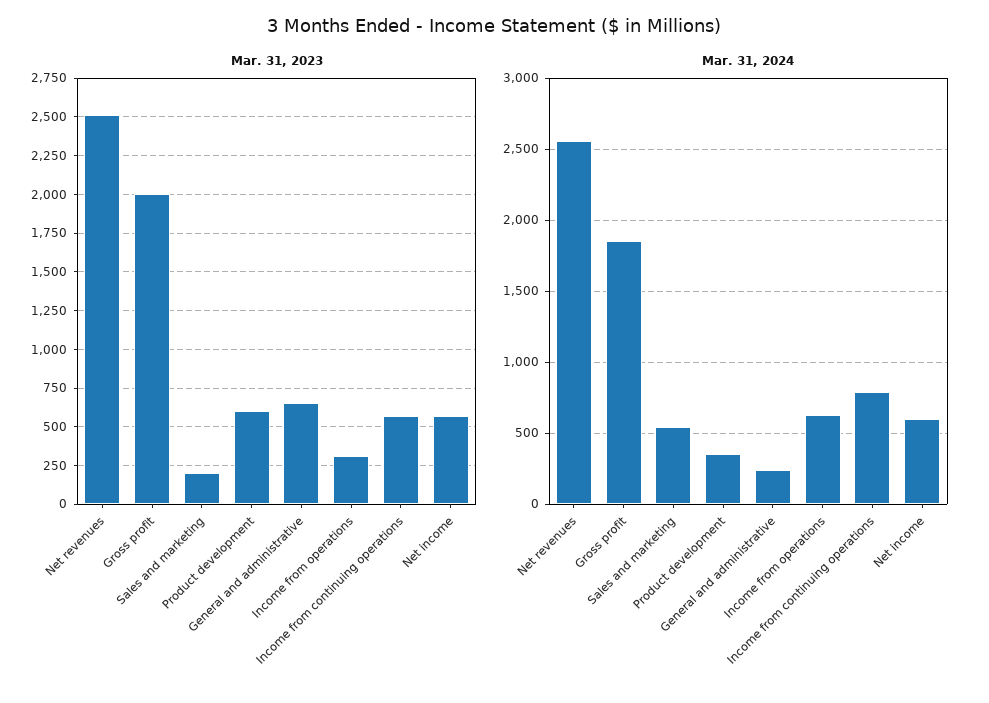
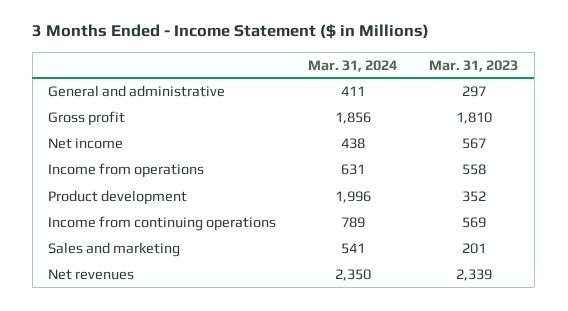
  {
    "Mar. 31, 2023": {
-     "Net revenues": 2500,
+     "Net revenues": 2339,
-     "Gross profit": 2000,
+     "Gross profit": 1810,
      "Sales and marketing": 201,
-     "Product development": 600,
+     "Product development": 352,
-     "General and administrative": 650,
+     "General and administrative": 297,
-     "Income from operations": 300,
+     "Income from operations": 558,
      "Income from continuing operations": 569,
      "Net income": 567
    },
    "Mar. 31, 2024": {
-     "Net revenues": 2550,
+     "Net revenues": 2350,
      "Gross profit": 1856,
      "Sales and marketing": 541,
-     "Product development": 350,
+     "Product development": 1996,
-     "General and administrative": 250,
+     "General and administrative": 411,
      "Income from operations": 631,
      "Income from continuing operations": 789,
-     "Net income": 600
+     "Net income": 438
    }
  }

